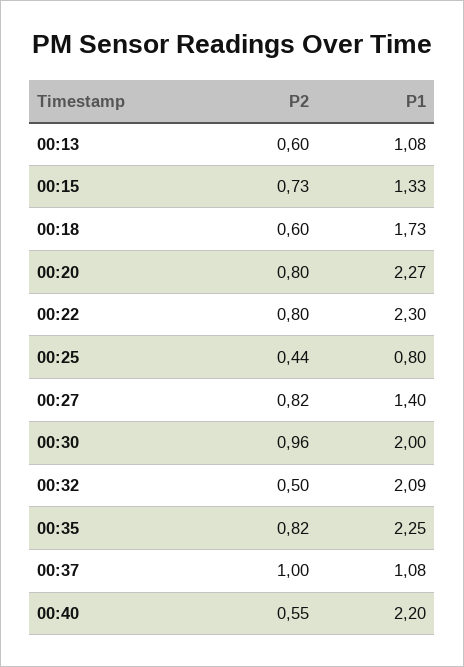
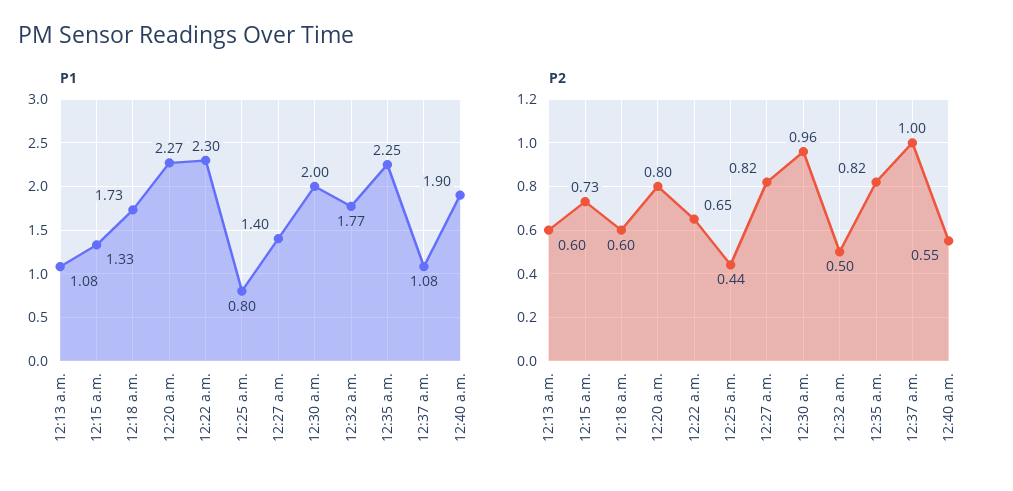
  {
    "P2": {
      "00:13": 0.6,
      "00:15": 0.73,
      "00:18": 0.6,
      "00:20": 0.8,
-     "00:22": 0.8,
+     "00:22": 0.65,
      "00:25": 0.44,
      "00:27": 0.82,
      "00:30": 0.96,
      "00:32": 0.5,
      "00:35": 0.82,
      "00:37": 1,
      "00:40": 0.55
    },
    "P1": {
      "00:13": 1.08,
      "00:15": 1.33,
      "00:18": 1.73,
      "00:20": 2.27,
      "00:22": 2.3,
      "00:25": 0.8,
      "00:27": 1.4,
      "00:30": 2,
-     "00:32": 2.09,
+     "00:32": 1.77,
      "00:35": 2.25,
      "00:37": 1.08,
-     "00:40": 2.2
+     "00:40": 1.9
    }
  }

